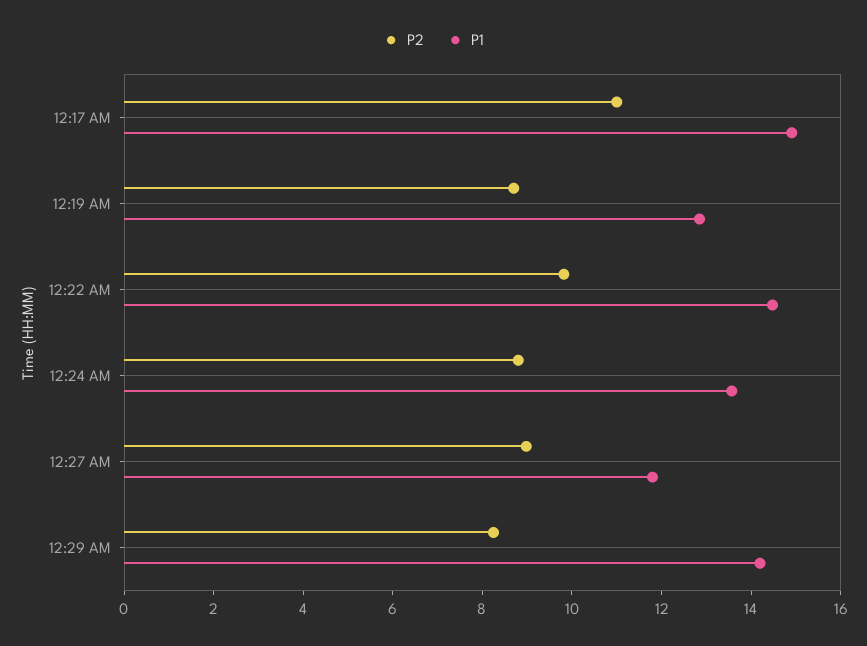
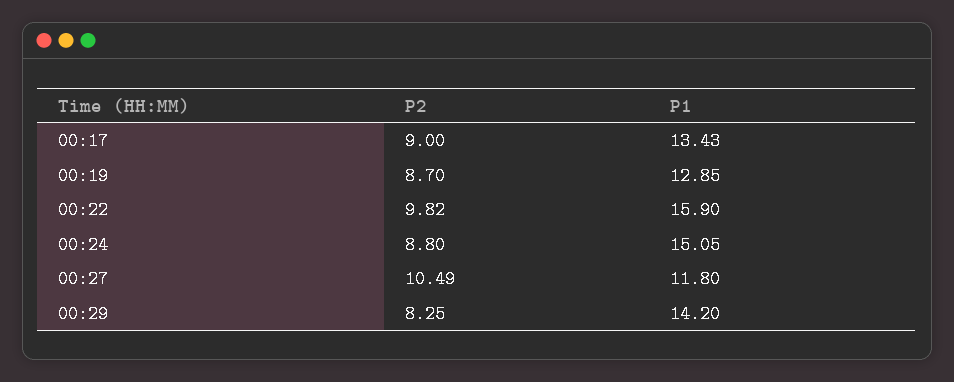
  {
    "P2": {
-     "12:17 AM": 11,
+     "12:17 AM": 9,
      "12:19 AM": 8.7,
      "12:22 AM": 9.82,
      "12:24 AM": 8.8,
-     "12:27 AM": 9,
+     "12:27 AM": 10.49,
      "12:29 AM": 8.25
    },
    "P1": {
-     "12:17 AM": 15,
+     "12:17 AM": 13.43,
      "12:19 AM": 12.85,
-     "12:22 AM": 14.5,
+     "12:22 AM": 15.9,
-     "12:24 AM": 13.5,
+     "12:24 AM": 15.05,
      "12:27 AM": 11.8,
      "12:29 AM": 14.2
    }
  }

